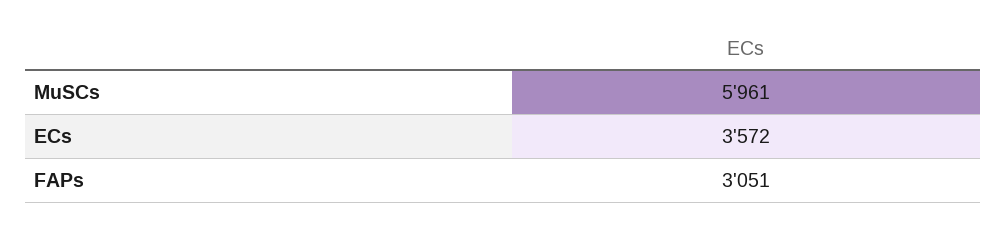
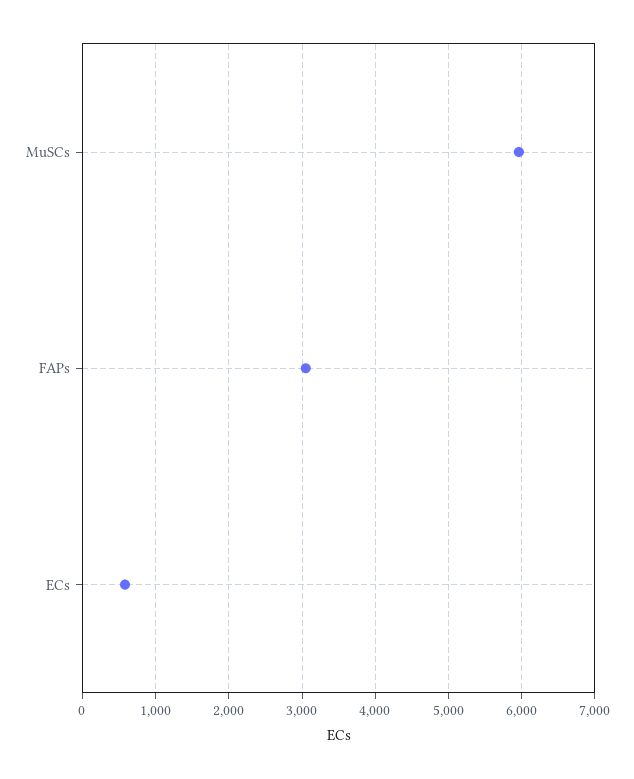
  {
    "MuSCs": 5961,
-   "ECs": 3572,
+   "ECs": 600,
    "FAPs": 3051
  }

